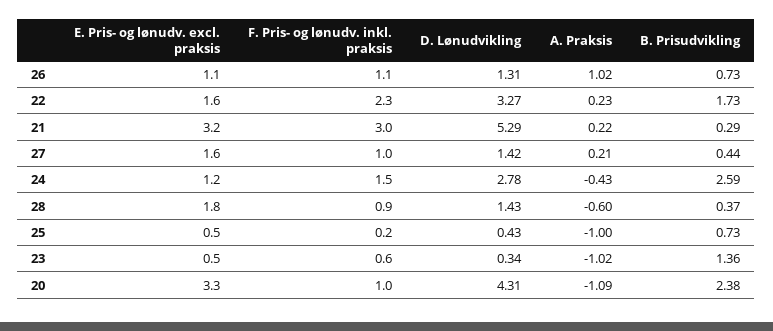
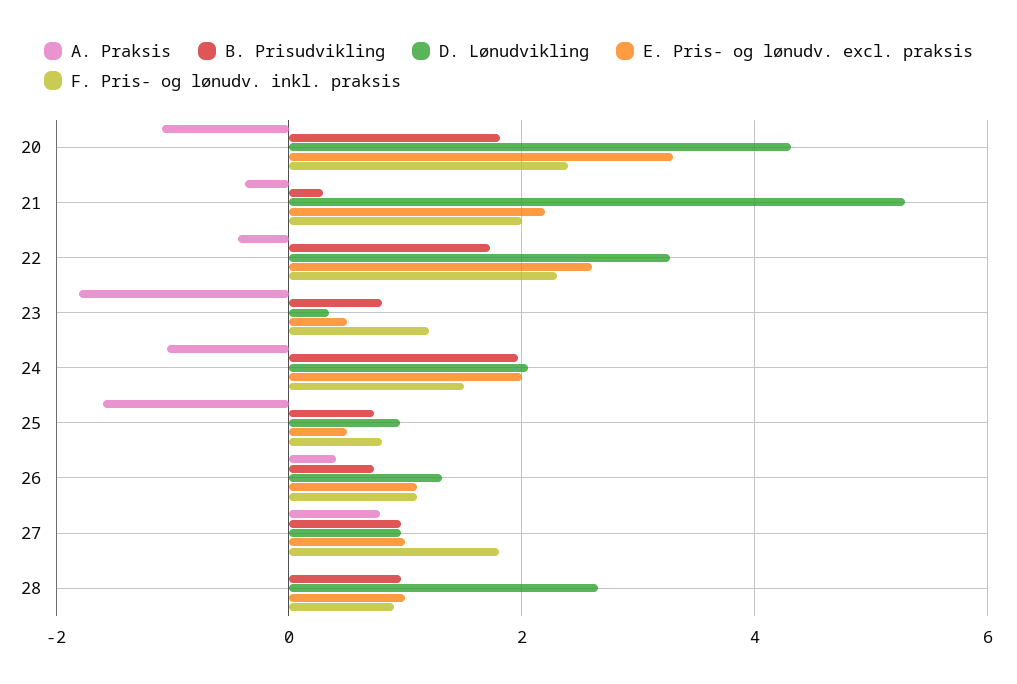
  {
    "E. Pris- og lønudv. excl. praksis": {
      "26": 1.1,
-     "22": 1.6,
+     "22": 2.6,
-     "21": 3.2,
+     "21": 2.2,
-     "27": 1.6,
+     "27": 1,
-     "24": 1.2,
+     "24": 2,
-     "28": 1.8,
+     "28": 1,
      "25": 0.5,
      "23": 0.5,
      "20": 3.3
    },
    "F. Pris- og lønudv. inkl. praksis": {
      "26": 1.1,
      "22": 2.3,
-     "21": 3,
+     "21": 2,
-     "27": 1,
+     "27": 1.8,
      "24": 1.5,
      "28": 0.9,
-     "25": 0.2,
+     "25": 0.8,
-     "23": 0.6,
+     "23": 1.2,
-     "20": 1
+     "20": 2.4
    },
    "D. Lønudvikling": {
      "26": 1.31,
      "22": 3.27,
      "21": 5.29,
-     "27": 1.42,
+     "27": 1,
-     "24": 2.78,
+     "24": 2,
-     "28": 1.43,
+     "28": 2.6,
-     "25": 0.43,
+     "25": 1,
      "23": 0.34,
      "20": 4.31
    },
    "A. Praksis": {
-     "26": 1.02,
+     "26": 0.4,
-     "22": 0.23,
+     "22": -0.4,
-     "21": 0.22,
+     "21": -0.4,
-     "27": 0.21,
+     "27": 0.8,
-     "24": -0.43,
+     "24": -1,
-     "28": -0.6,
+     "28": 0,
-     "25": -1,
+     "25": -1.6,
-     "23": -1.02,
+     "23": -1.8,
      "20": -1.09
    },
    "B. Prisudvikling": {
      "26": 0.73,
      "22": 1.73,
      "21": 0.29,
-     "27": 0.44,
+     "27": 1,
-     "24": 2.59,
+     "24": 2,
-     "28": 0.37,
+     "28": 1,
      "25": 0.73,
-     "23": 1.36,
+     "23": 0.8,
-     "20": 2.38
+     "20": 1.8
    }
  }

